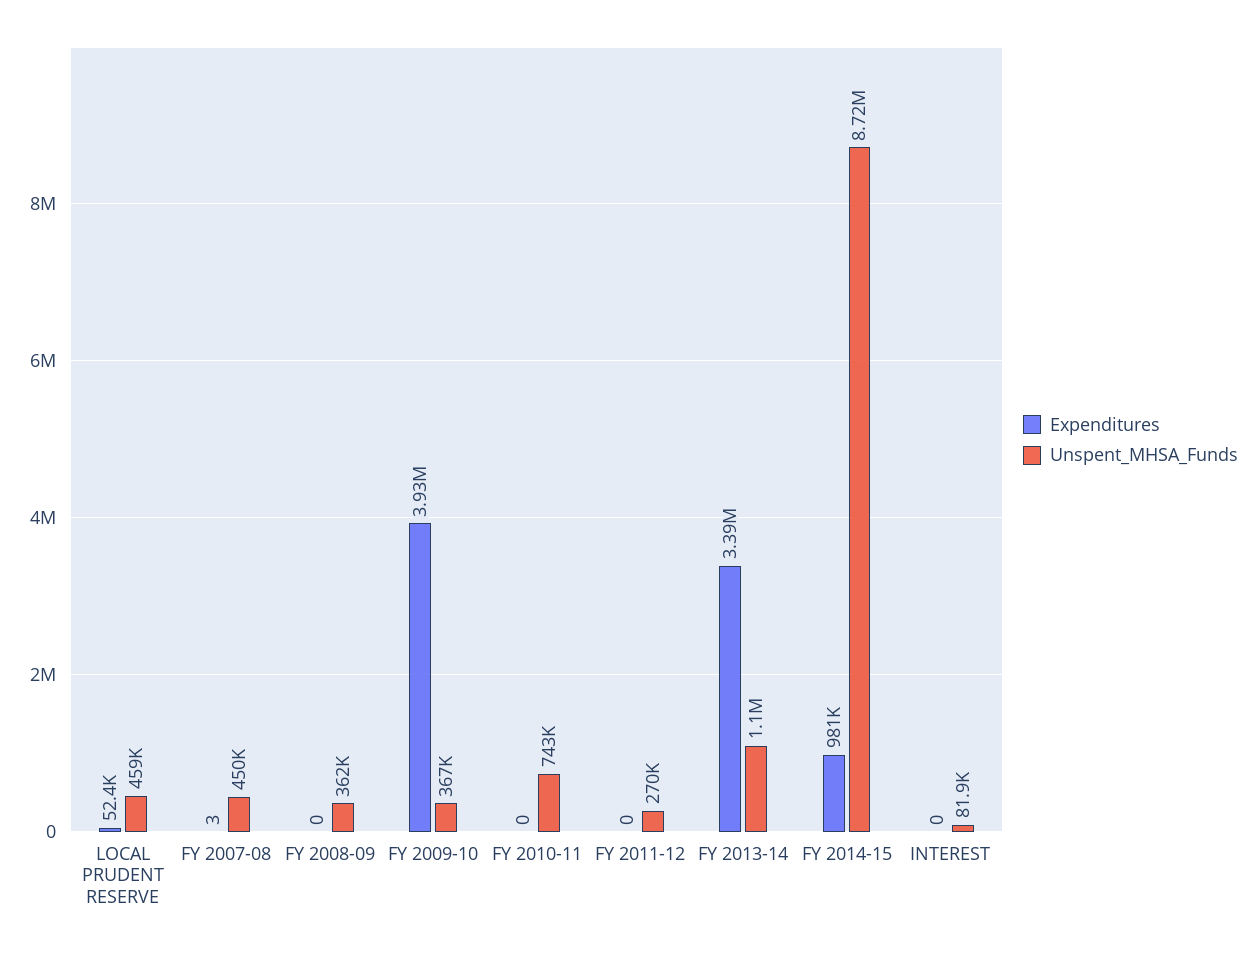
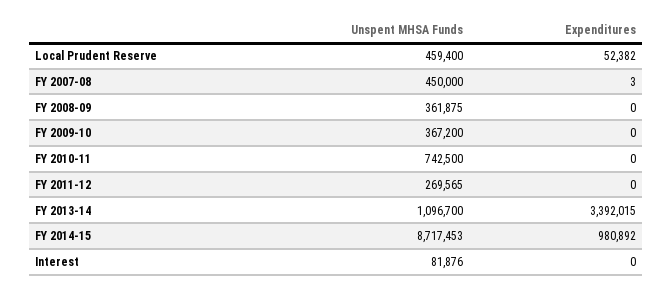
  {
    "Expenditures": {
      "LOCAL PRUDENT RESERVE": 52382,
      "FY 2007-08": 3,
      "FY 2008-09": 0,
-     "FY 2009-10": 3930000,
+     "FY 2009-10": 0,
      "FY 2010-11": 0,
      "FY 2011-12": 0,
      "FY 2013-14": 3392015,
      "FY 2014-15": 980892,
      "INTEREST": 0
    },
    "Unspent_MHSA_Funds": {
      "LOCAL PRUDENT RESERVE": 459400,
      "FY 2007-08": 450000,
      "FY 2008-09": 361875,
      "FY 2009-10": 367200,
      "FY 2010-11": 742500,
      "FY 2011-12": 269565,
      "FY 2013-14": 1096700,
      "FY 2014-15": 8717453,
      "INTEREST": 81876
    }
  }

